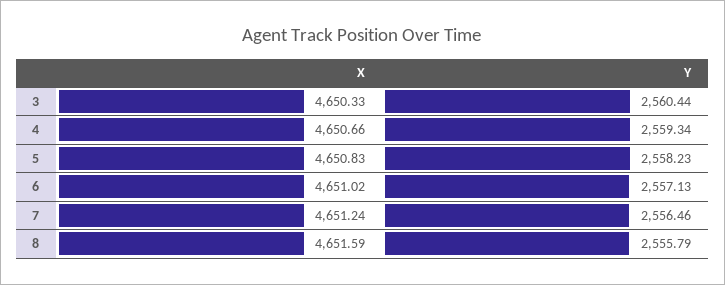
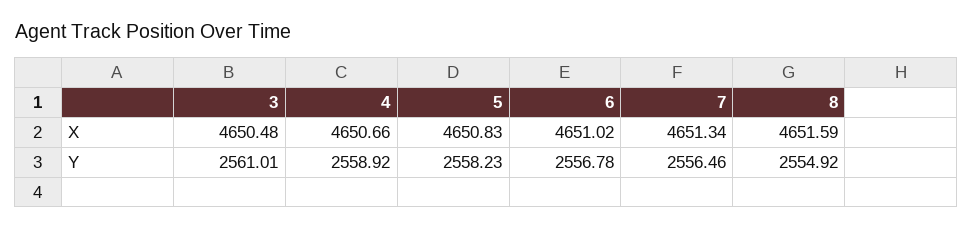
  {
    "X": {
-     "3": 4650.33,
+     "3": 4650.48,
      "4": 4650.66,
      "5": 4650.83,
      "6": 4651.02,
-     "7": 4651.24,
+     "7": 4651.34,
      "8": 4651.59
    },
    "Y": {
-     "3": 2560.44,
+     "3": 2561.01,
-     "4": 2559.34,
+     "4": 2558.92,
      "5": 2558.23,
-     "6": 2557.13,
+     "6": 2556.78,
      "7": 2556.46,
-     "8": 2555.79
+     "8": 2554.92
    }
  }

